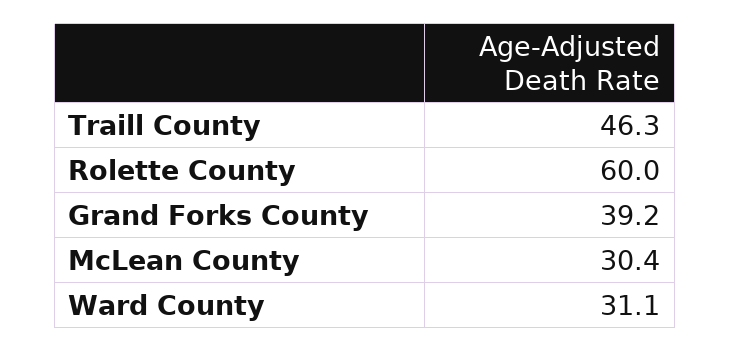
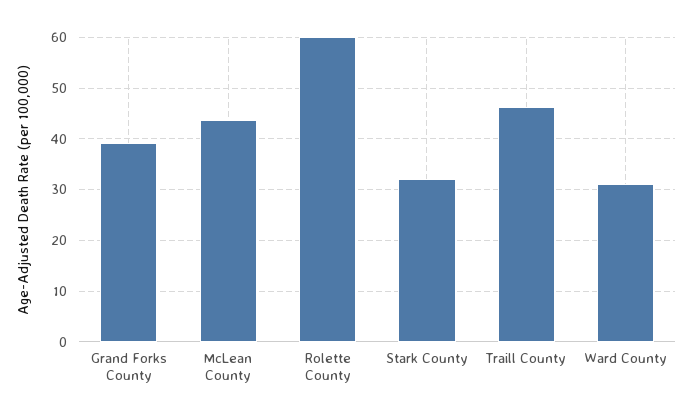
  {
    "Traill County": 46.3,
    "Rolette County": 60,
    "Grand Forks County": 39.2,
-   "McLean County": 30.4,
+   "McLean County": 44,
-   "Ward County": 31.1
+   "Ward County": 31.1,
+   "Stark County": 32
  }

